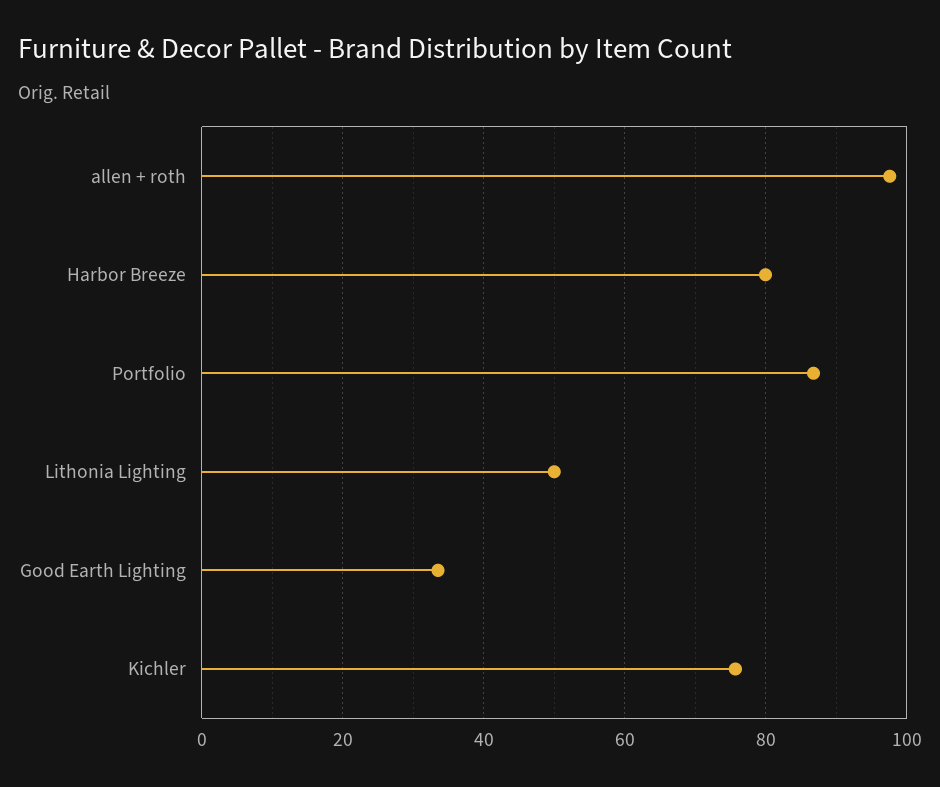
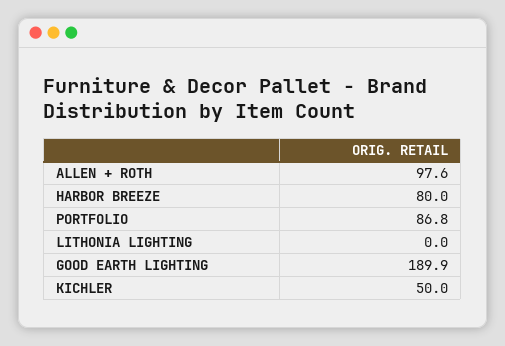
  {
    "allen + roth": 97.6,
    "Harbor Breeze": 80,
    "Portfolio": 86.8,
-   "Lithonia Lighting": 50,
+   "Lithonia Lighting": 0,
-   "Good Earth Lighting": 34,
+   "Good Earth Lighting": 189.9,
-   "Kichler": 76
+   "Kichler": 50
  }

